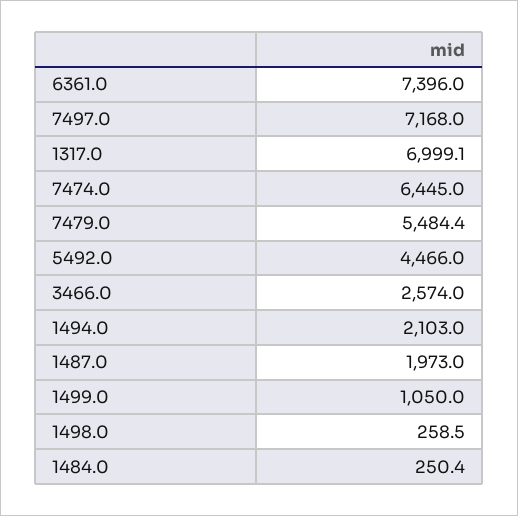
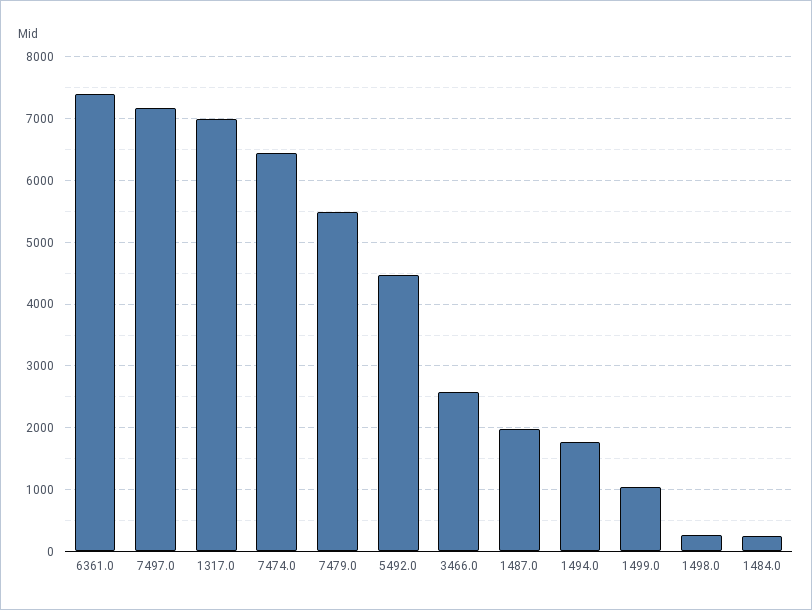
  {
    "6361.0": 7396,
    "7497.0": 7168,
    "1317.0": 6999.1,
    "7474.0": 6445,
    "7479.0": 5484.4,
    "5492.0": 4466,
    "3466.0": 2574,
-   "1494.0": 2103,
+   "1494.0": 1800,
    "1487.0": 1973,
    "1499.0": 1050,
    "1498.0": 258.5,
    "1484.0": 250.4
  }

